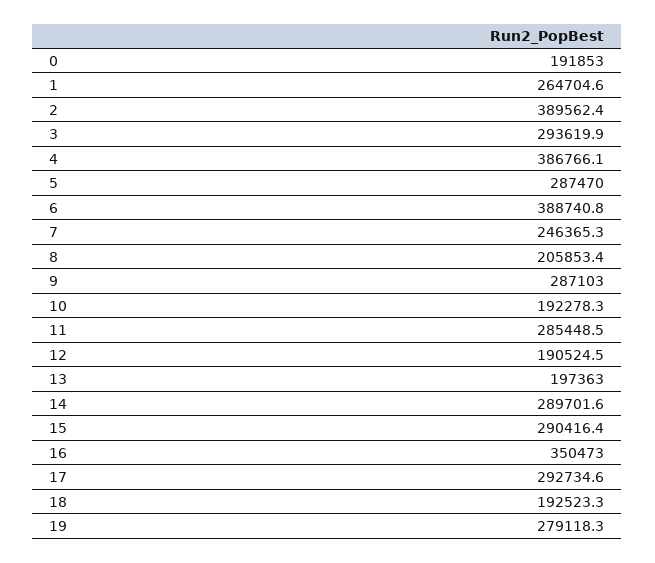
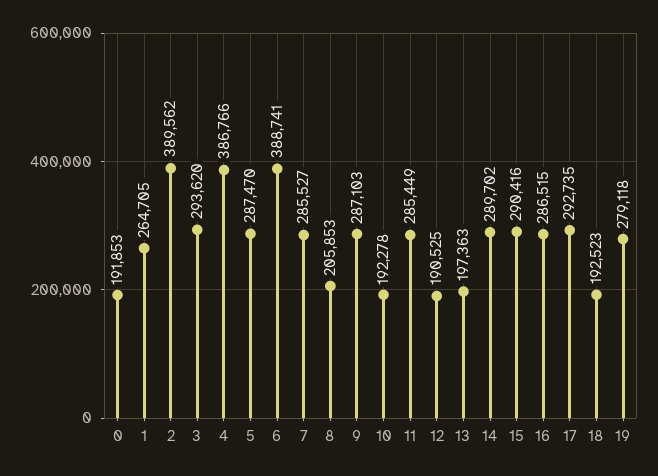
  {
    "0": 191853,
    "1": 264704.6,
    "2": 389562.4,
    "3": 293619.9,
    "4": 386766.1,
    "5": 287470,
    "6": 388740.8,
-   "7": 246365.3,
+   "7": 285527,
    "8": 205853.4,
    "9": 287103,
    "10": 192278.3,
    "11": 285448.5,
    "12": 190524.5,
    "13": 197363,
    "14": 289701.6,
    "15": 290416.4,
-   "16": 350473,
+   "16": 286515,
    "17": 292734.6,
    "18": 192523.3,
    "19": 279118.3
  }

